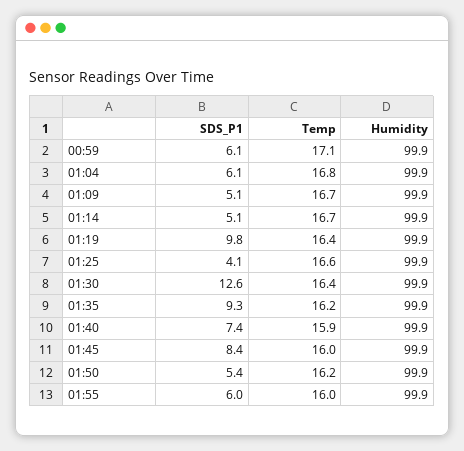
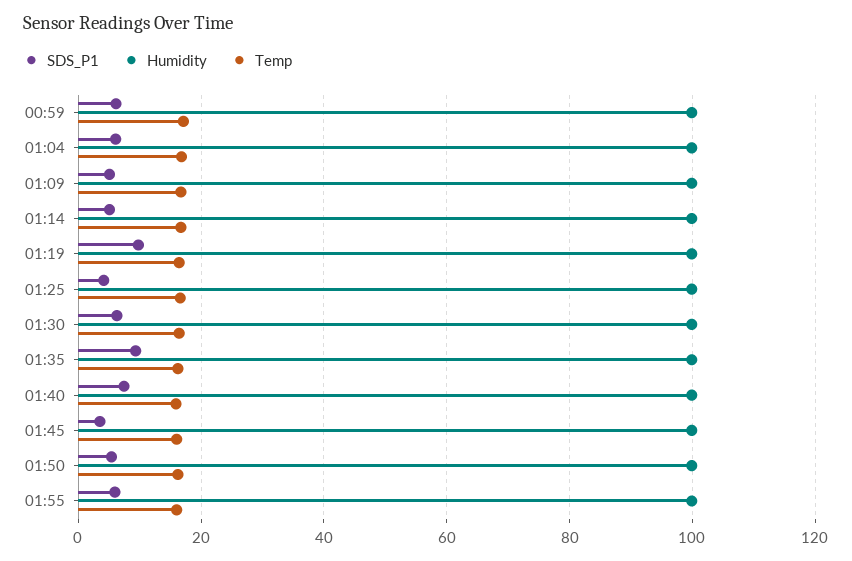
  {
    "SDS_P1": {
      "00:59": 6.1,
      "01:04": 6.1,
      "01:09": 5.1,
      "01:14": 5.1,
      "01:19": 9.8,
      "01:25": 4.1,
-     "01:30": 12.6,
+     "01:30": 6,
      "01:35": 9.3,
      "01:40": 7.4,
-     "01:45": 8.4,
+     "01:45": 4,
      "01:50": 5.4,
      "01:55": 6
    },
    "Temp": {
      "00:59": 17.1,
      "01:04": 16.8,
      "01:09": 16.7,
      "01:14": 16.7,
      "01:19": 16.4,
      "01:25": 16.6,
      "01:30": 16.4,
      "01:35": 16.2,
      "01:40": 15.9,
      "01:45": 16,
      "01:50": 16.2,
      "01:55": 16
    },
    "Humidity": {
      "00:59": 99.9,
      "01:04": 99.9,
      "01:09": 99.9,
      "01:14": 99.9,
      "01:19": 99.9,
      "01:25": 99.9,
      "01:30": 99.9,
      "01:35": 99.9,
      "01:40": 99.9,
      "01:45": 99.9,
      "01:50": 99.9,
      "01:55": 99.9
    }
  }

